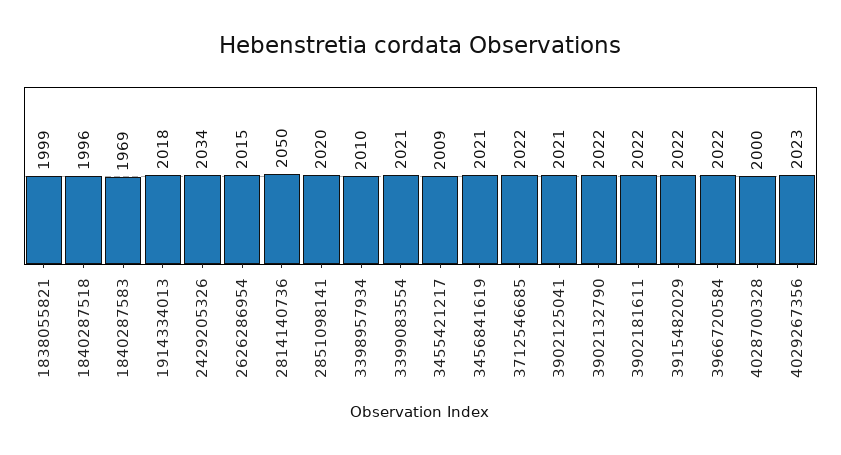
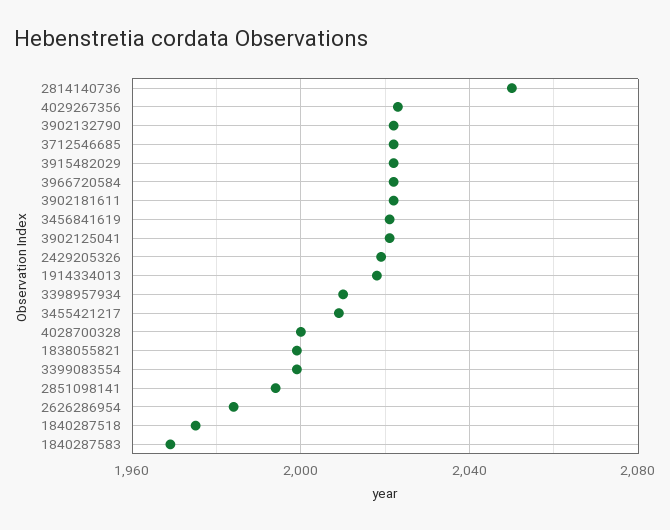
  {
    "1838055821": 1999,
-   "1840287518": 1996,
+   "1840287518": 1975,
    "1840287583": 1969,
    "1914334013": 2018,
-   "2429205326": 2034,
+   "2429205326": 2020,
-   "2626286954": 2015,
+   "2626286954": 1985,
    "2814140736": 2050,
-   "2851098141": 2020,
+   "2851098141": 1995,
    "3398957934": 2010,
-   "3399083554": 2021,
+   "3399083554": 2000,
    "3455421217": 2009,
    "3456841619": 2021,
    "3712546685": 2022,
    "3902125041": 2021,
    "3902132790": 2022,
    "3902181611": 2022,
    "3915482029": 2022,
    "3966720584": 2022,
    "4028700328": 2000,
    "4029267356": 2023
  }

